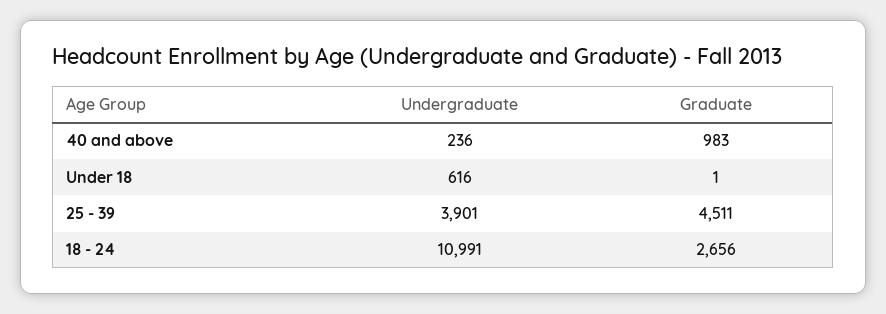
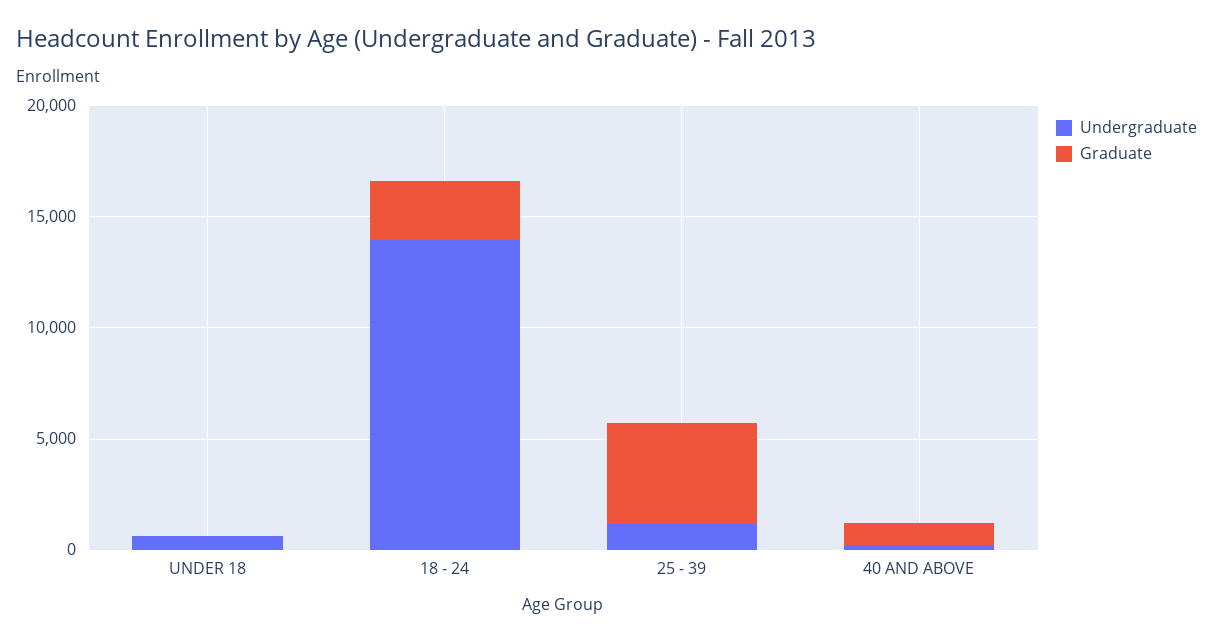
  {
    "Undergraduate": {
      "40 and above": 236,
      "Under 18": 616,
-     "25 - 39": 3901,
+     "25 - 39": 1000,
-     "18 - 24": 10991
+     "18 - 24": 14000
    },
    "Graduate": {
      "40 and above": 983,
      "Under 18": 1,
      "25 - 39": 4511,
      "18 - 24": 2656
    }
  }

